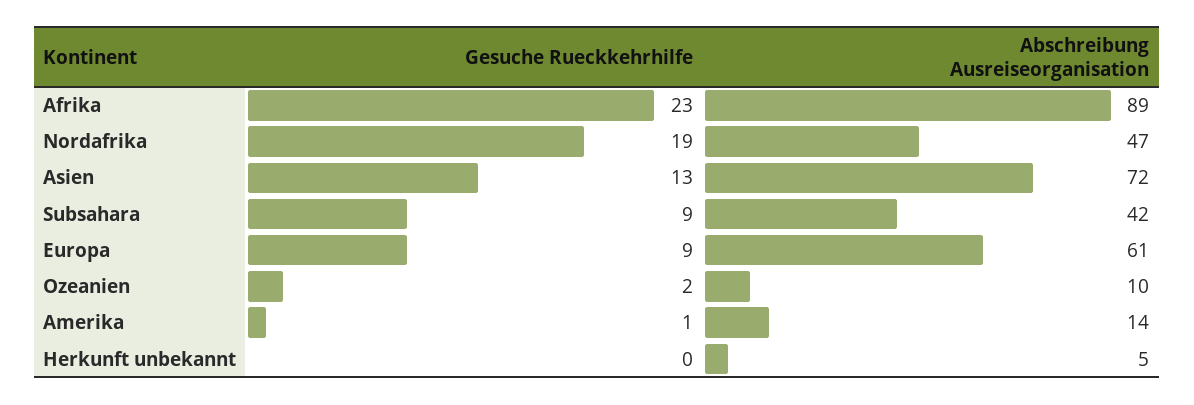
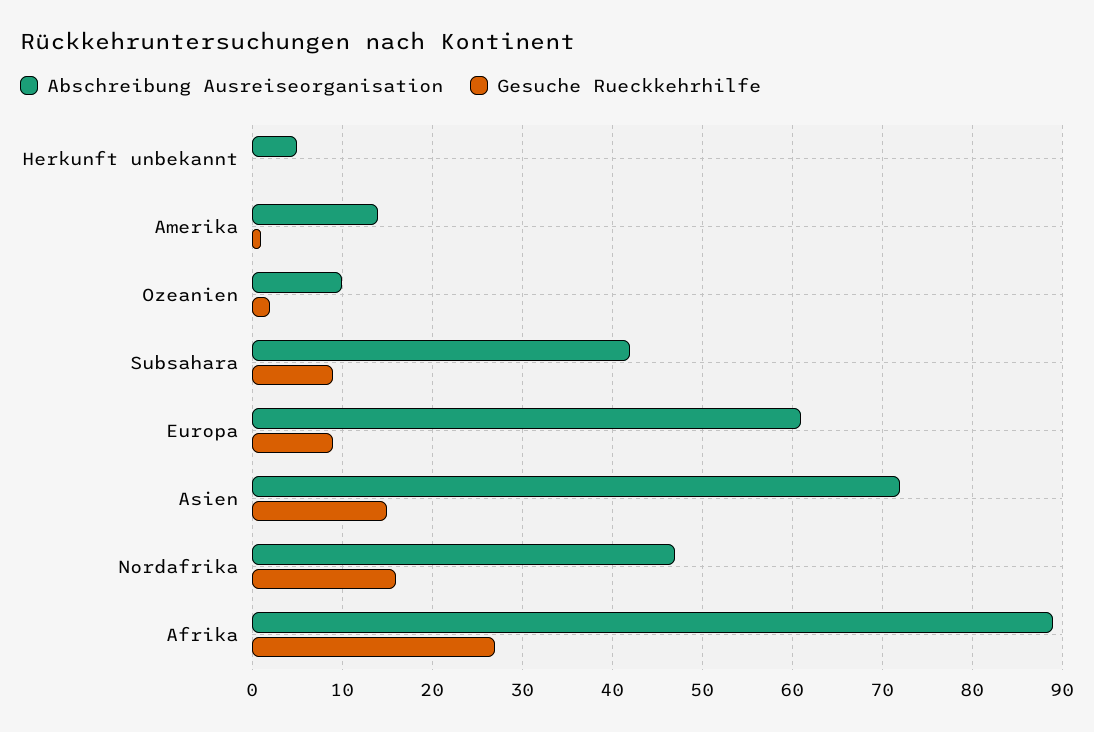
  {
    "Gesuche Rueckkehrhilfe": {
-     "Afrika": 23,
+     "Afrika": 27,
-     "Nordafrika": 19,
+     "Nordafrika": 16,
-     "Asien": 13,
+     "Asien": 15,
      "Subsahara": 9,
      "Europa": 9,
      "Ozeanien": 2,
      "Amerika": 1,
      "Herkunft unbekannt": 0
    },
    "Abschreibung Ausreiseorganisation": {
      "Afrika": 89,
      "Nordafrika": 47,
      "Asien": 72,
      "Subsahara": 42,
      "Europa": 61,
      "Ozeanien": 10,
      "Amerika": 14,
      "Herkunft unbekannt": 5
    }
  }

